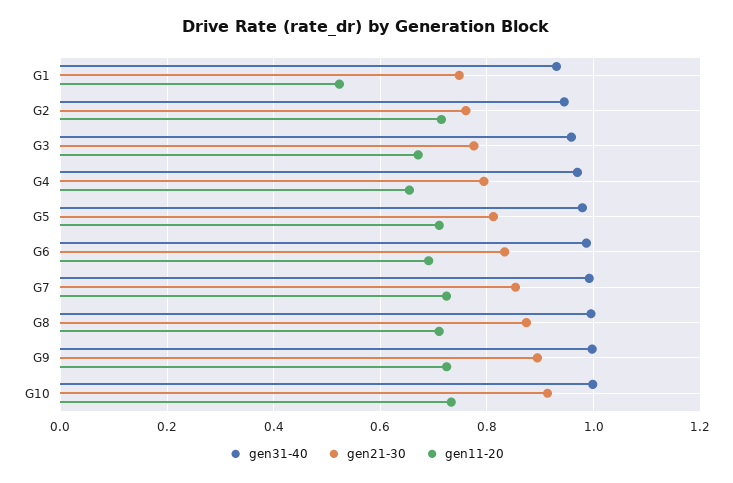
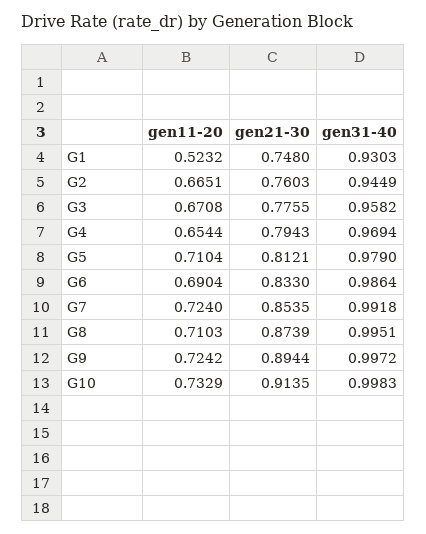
  {
    "gen31-40": {
      "G1": 0.9303,
      "G2": 0.9449,
      "G3": 0.9582,
      "G4": 0.9694,
      "G5": 0.979,
      "G6": 0.9864,
      "G7": 0.9918,
      "G8": 0.9951,
      "G9": 0.9972,
      "G10": 0.9983
    },
    "gen21-30": {
      "G1": 0.748,
      "G2": 0.7603,
      "G3": 0.7755,
      "G4": 0.7943,
      "G5": 0.8121,
      "G6": 0.833,
      "G7": 0.8535,
      "G8": 0.8739,
      "G9": 0.8944,
      "G10": 0.9135
    },
    "gen11-20": {
      "G1": 0.5232,
-     "G2": 0.72,
+     "G2": 0.6651,
      "G3": 0.6708,
      "G4": 0.6544,
      "G5": 0.7104,
      "G6": 0.6904,
      "G7": 0.724,
      "G8": 0.7103,
      "G9": 0.7242,
      "G10": 0.7329
    }
  }

